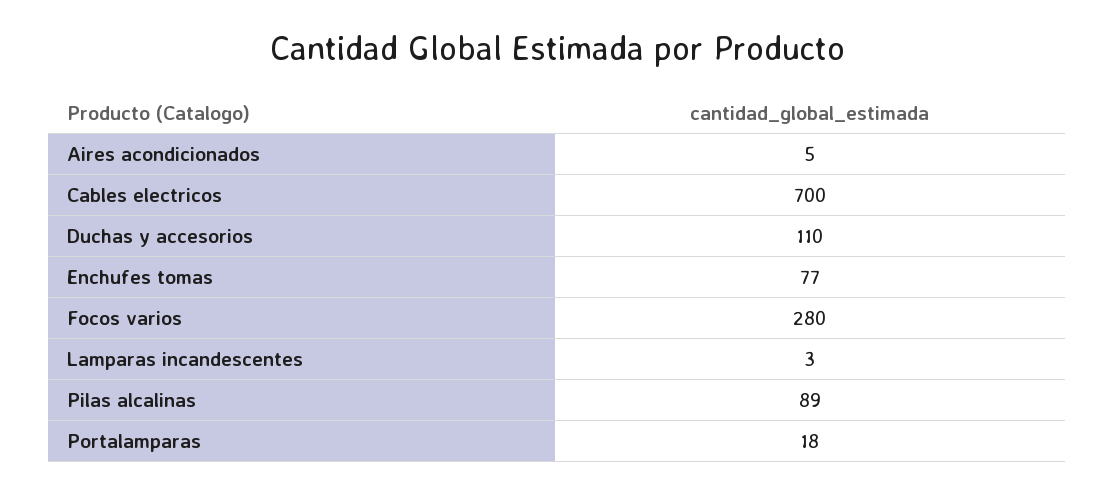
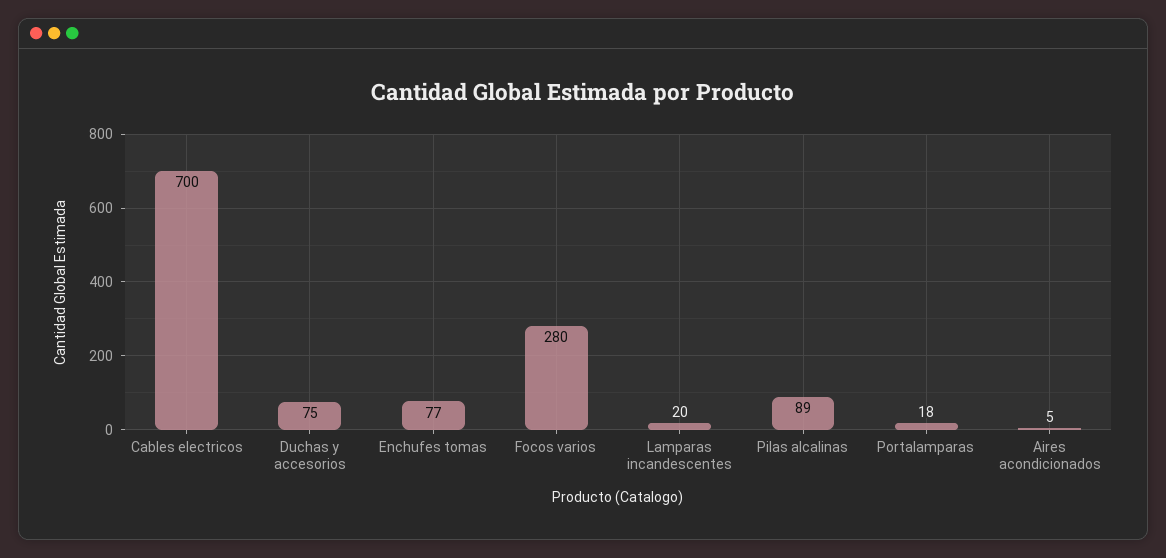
  {
    "Aires acondicionados": 5,
    "Cables electricos": 700,
-   "Duchas y accesorios": 110,
+   "Duchas y accesorios": 75,
    "Enchufes tomas": 77,
    "Focos varios": 280,
-   "Lamparas incandescentes": 3,
+   "Lamparas incandescentes": 20,
    "Pilas alcalinas": 89,
    "Portalamparas": 18
  }

